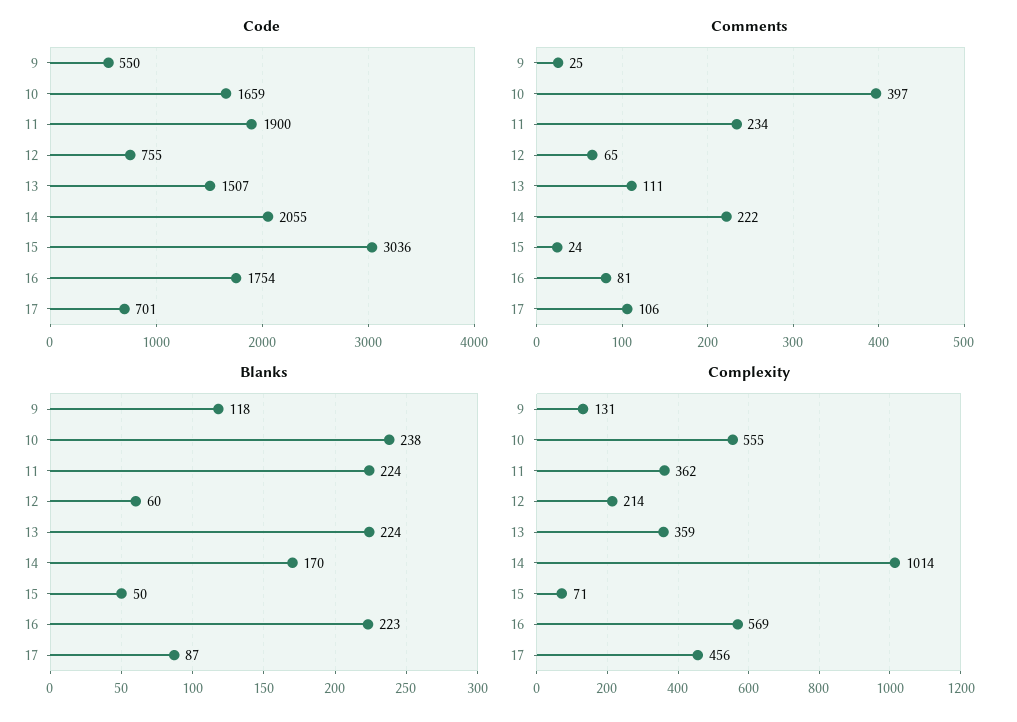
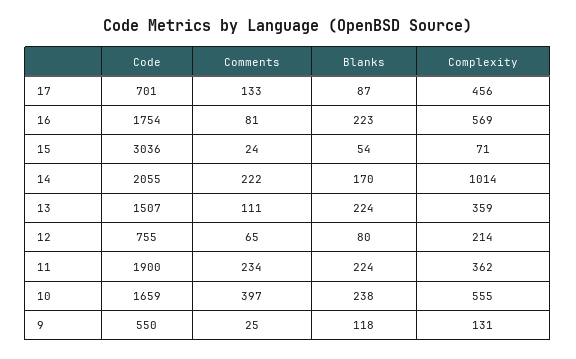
  {
    "Code": {
      "9": 550,
      "10": 1659,
      "11": 1900,
      "12": 755,
      "13": 1507,
      "14": 2055,
      "15": 3036,
      "16": 1754,
      "17": 701
    },
    "Comments": {
      "9": 25,
      "10": 397,
      "11": 234,
      "12": 65,
      "13": 111,
      "14": 222,
      "15": 24,
      "16": 81,
-     "17": 106
+     "17": 133
    },
    "Blanks": {
      "9": 118,
      "10": 238,
      "11": 224,
-     "12": 60,
+     "12": 80,
      "13": 224,
      "14": 170,
-     "15": 50,
+     "15": 54,
      "16": 223,
      "17": 87
    },
    "Complexity": {
      "9": 131,
      "10": 555,
      "11": 362,
      "12": 214,
      "13": 359,
      "14": 1014,
      "15": 71,
      "16": 569,
      "17": 456
    }
  }

